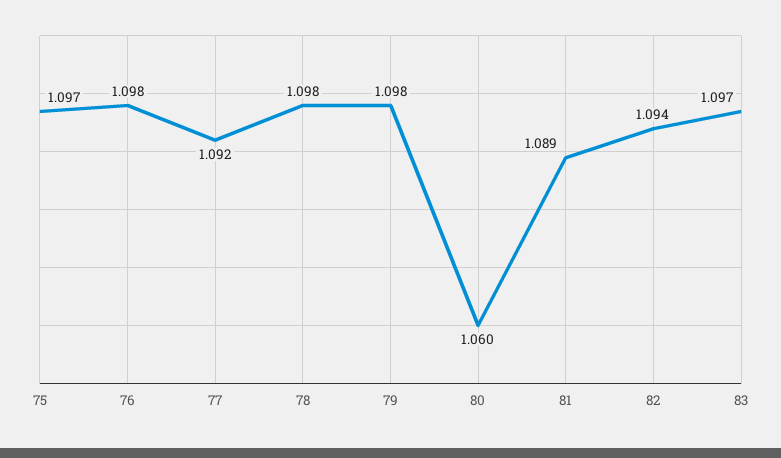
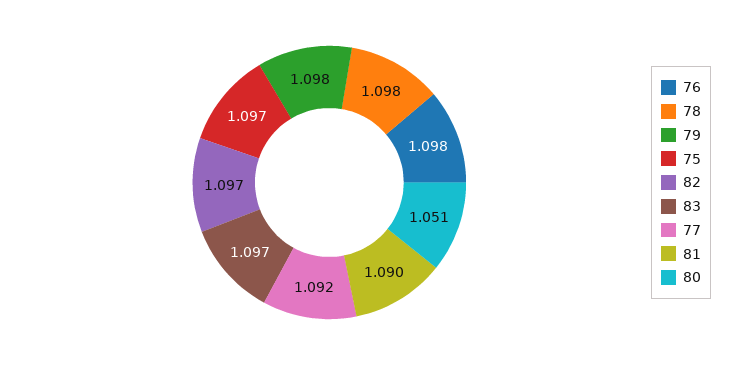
  {
    "75": 1.097,
    "76": 1.098,
    "77": 1.092,
    "78": 1.098,
    "79": 1.098,
-   "80": 1.06,
+   "80": 1.051,
-   "81": 1.089,
+   "81": 1.09,
-   "82": 1.094,
+   "82": 1.097,
    "83": 1.097
  }

